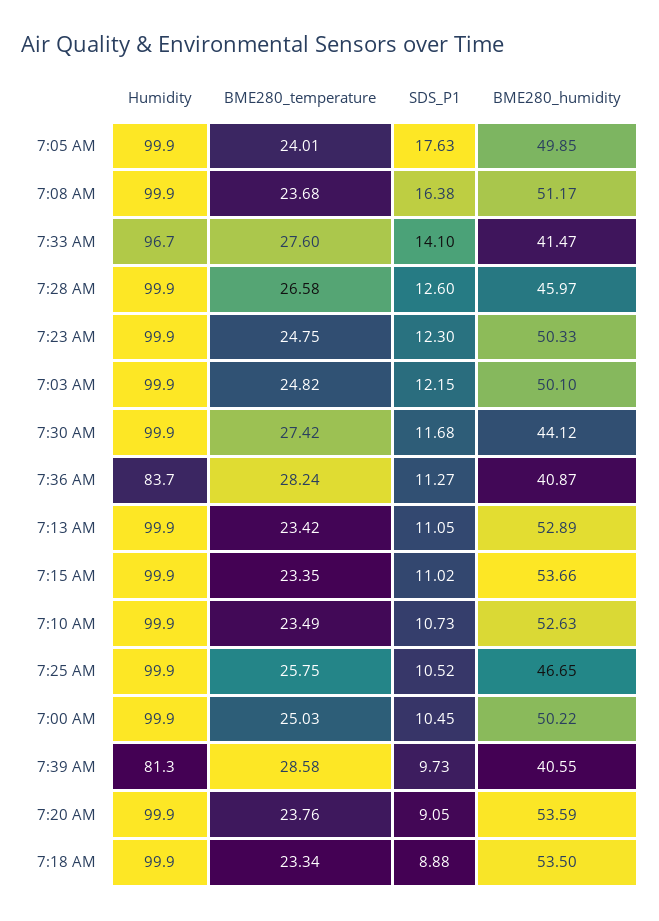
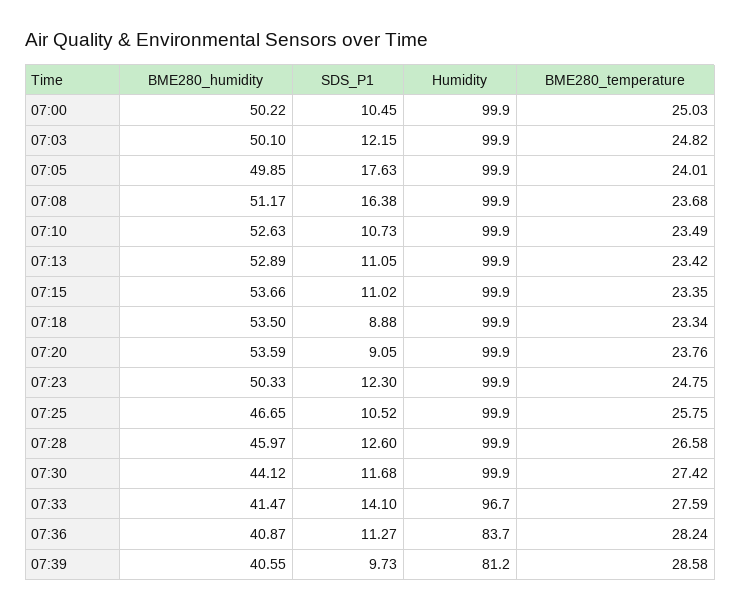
  {
    "Humidity": {
      "7:05 AM": 99.9,
      "7:08 AM": 99.9,
      "7:33 AM": 96.7,
      "7:28 AM": 99.9,
      "7:23 AM": 99.9,
      "7:03 AM": 99.9,
      "7:30 AM": 99.9,
      "7:36 AM": 83.7,
      "7:13 AM": 99.9,
      "7:15 AM": 99.9,
      "7:10 AM": 99.9,
      "7:25 AM": 99.9,
      "7:00 AM": 99.9,
-     "7:39 AM": 81.3,
+     "7:39 AM": 81.2,
      "7:20 AM": 99.9,
      "7:18 AM": 99.9
    },
    "BME280_temperature": {
      "7:05 AM": 24.01,
      "7:08 AM": 23.68,
-     "7:33 AM": 27.6,
+     "7:33 AM": 27.59,
      "7:28 AM": 26.58,
      "7:23 AM": 24.75,
      "7:03 AM": 24.82,
      "7:30 AM": 27.42,
      "7:36 AM": 28.24,
      "7:13 AM": 23.42,
      "7:15 AM": 23.35,
      "7:10 AM": 23.49,
      "7:25 AM": 25.75,
      "7:00 AM": 25.03,
      "7:39 AM": 28.58,
      "7:20 AM": 23.76,
      "7:18 AM": 23.34
    },
    "SDS_P1": {
      "7:05 AM": 17.63,
      "7:08 AM": 16.38,
      "7:33 AM": 14.1,
      "7:28 AM": 12.6,
      "7:23 AM": 12.3,
      "7:03 AM": 12.15,
      "7:30 AM": 11.68,
      "7:36 AM": 11.27,
      "7:13 AM": 11.05,
      "7:15 AM": 11.02,
      "7:10 AM": 10.73,
      "7:25 AM": 10.52,
      "7:00 AM": 10.45,
      "7:39 AM": 9.73,
      "7:20 AM": 9.05,
      "7:18 AM": 8.88
    },
    "BME280_humidity": {
      "7:05 AM": 49.85,
      "7:08 AM": 51.17,
      "7:33 AM": 41.47,
      "7:28 AM": 45.97,
      "7:23 AM": 50.33,
      "7:03 AM": 50.1,
      "7:30 AM": 44.12,
      "7:36 AM": 40.87,
      "7:13 AM": 52.89,
      "7:15 AM": 53.66,
      "7:10 AM": 52.63,
      "7:25 AM": 46.65,
      "7:00 AM": 50.22,
      "7:39 AM": 40.55,
      "7:20 AM": 53.59,
      "7:18 AM": 53.5
    }
  }

